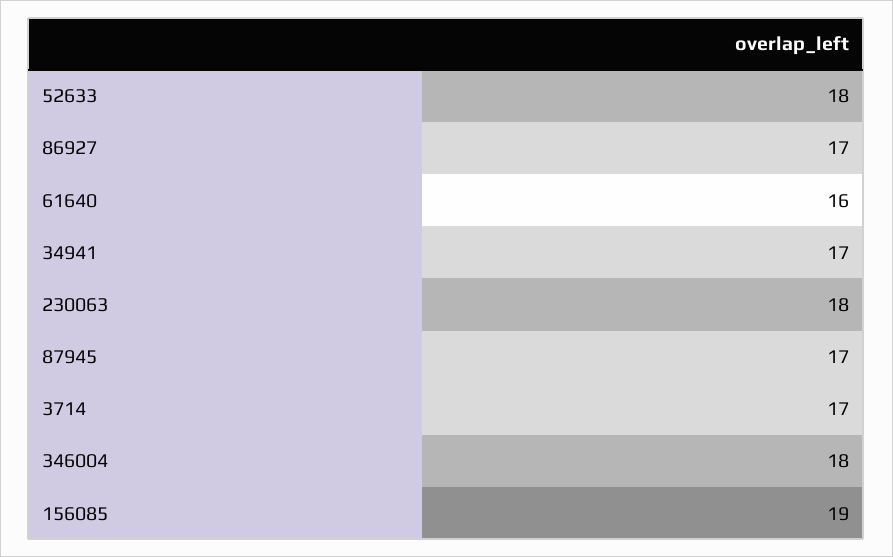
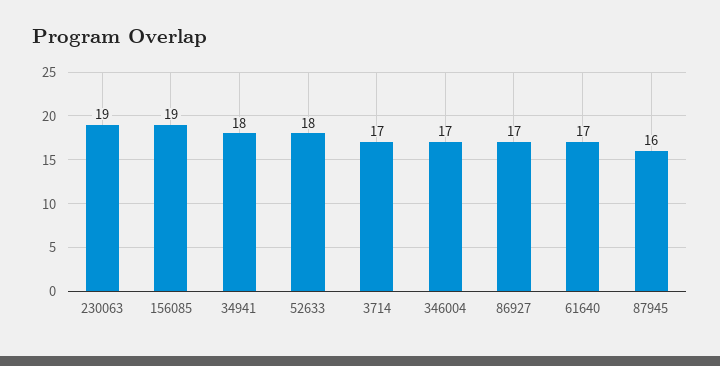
  {
    "52633": 18,
    "86927": 17,
-   "61640": 16,
+   "61640": 17,
-   "34941": 17,
+   "34941": 18,
-   "230063": 18,
+   "230063": 19,
-   "87945": 17,
+   "87945": 16,
    "3714": 17,
-   "346004": 18,
+   "346004": 17,
    "156085": 19
  }

